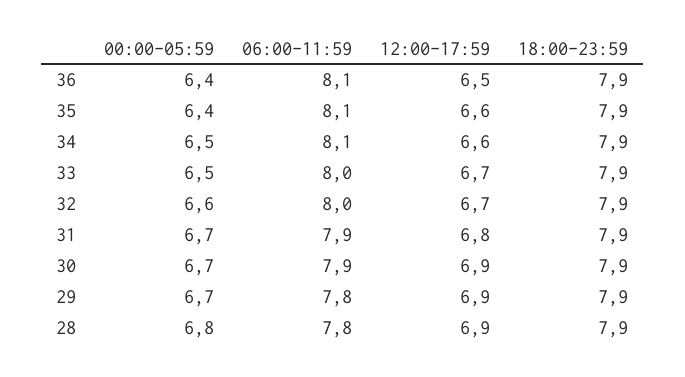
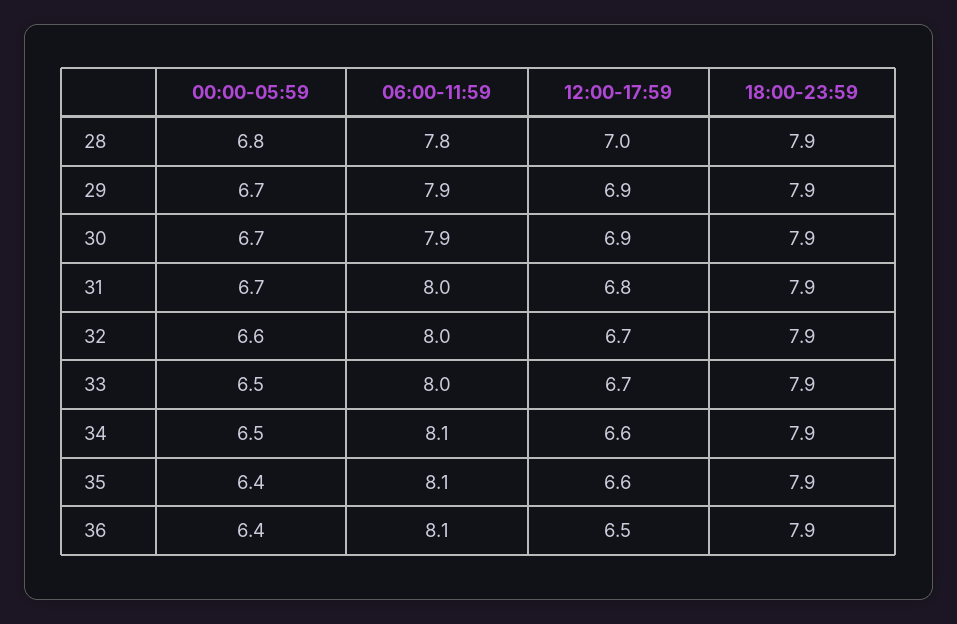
  {
    "00:00-05:59": {
      "36": 6.4,
      "35": 6.4,
      "34": 6.5,
      "33": 6.5,
      "32": 6.6,
      "31": 6.7,
      "30": 6.7,
      "29": 6.7,
      "28": 6.8
    },
    "06:00-11:59": {
      "36": 8.1,
      "35": 8.1,
      "34": 8.1,
      "33": 8,
      "32": 8,
-     "31": 7.9,
+     "31": 8,
      "30": 7.9,
-     "29": 7.8,
+     "29": 7.9,
      "28": 7.8
    },
    "12:00-17:59": {
      "36": 6.5,
      "35": 6.6,
      "34": 6.6,
      "33": 6.7,
      "32": 6.7,
      "31": 6.8,
      "30": 6.9,
      "29": 6.9,
-     "28": 6.9
+     "28": 7
    },
    "18:00-23:59": {
      "36": 7.9,
      "35": 7.9,
      "34": 7.9,
      "33": 7.9,
      "32": 7.9,
      "31": 7.9,
      "30": 7.9,
      "29": 7.9,
      "28": 7.9
    }
  }

